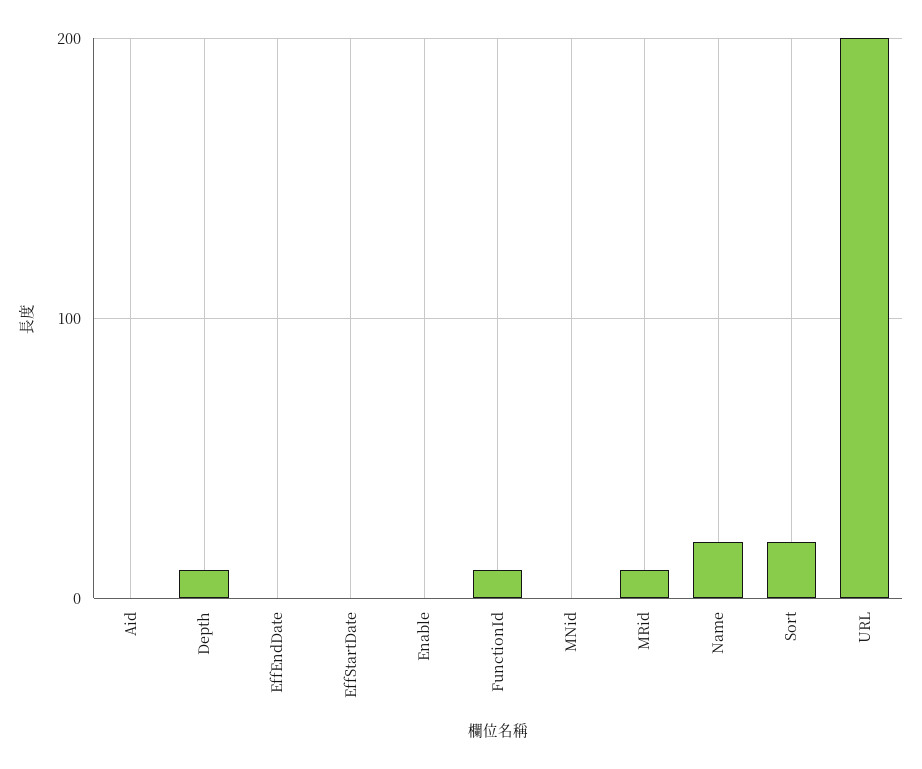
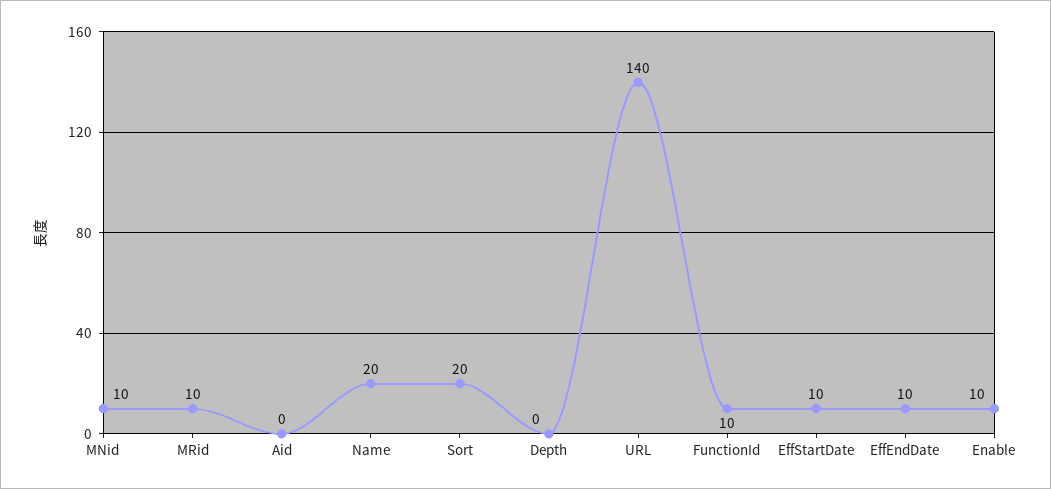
  {
    "Aid": 0,
-   "Depth": 10,
+   "Depth": 0,
-   "EffEndDate": 0,
+   "EffEndDate": 10,
-   "EffStartDate": 0,
+   "EffStartDate": 10,
-   "Enable": 0,
+   "Enable": 10,
    "FunctionId": 10,
-   "MNid": 0,
+   "MNid": 10,
    "MRid": 10,
    "Name": 20,
    "Sort": 20,
-   "URL": 200
+   "URL": 140
  }

